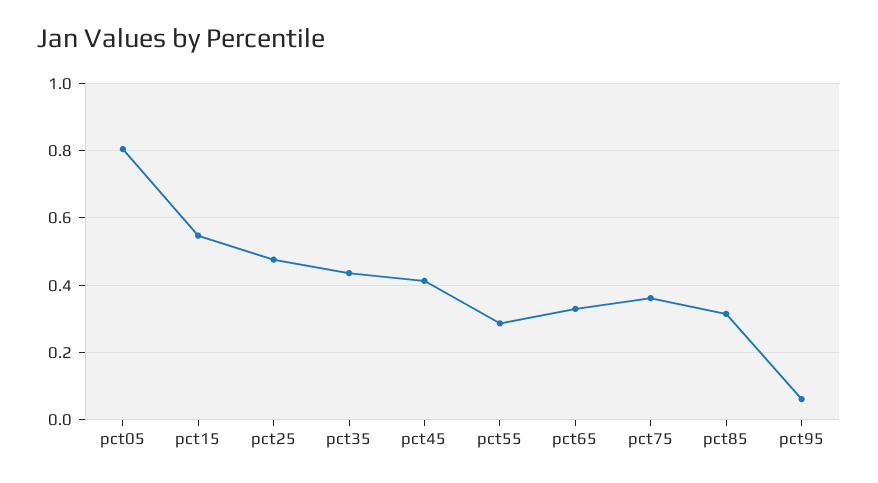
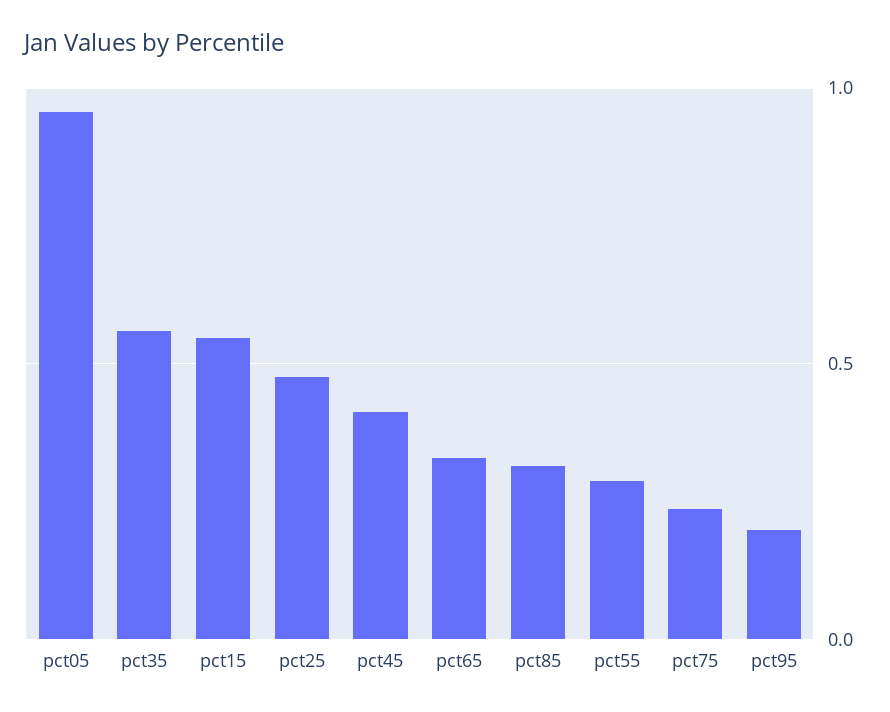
  {
-   "pct05": 0.8,
+   "pct05": 0.95,
    "pct15": 0.54,
    "pct25": 0.48,
-   "pct35": 0.44,
+   "pct35": 0.55,
    "pct45": 0.42,
    "pct55": 0.28,
    "pct65": 0.32,
-   "pct75": 0.36,
+   "pct75": 0.25,
    "pct85": 0.32,
-   "pct95": 0.06
+   "pct95": 0.2
  }

